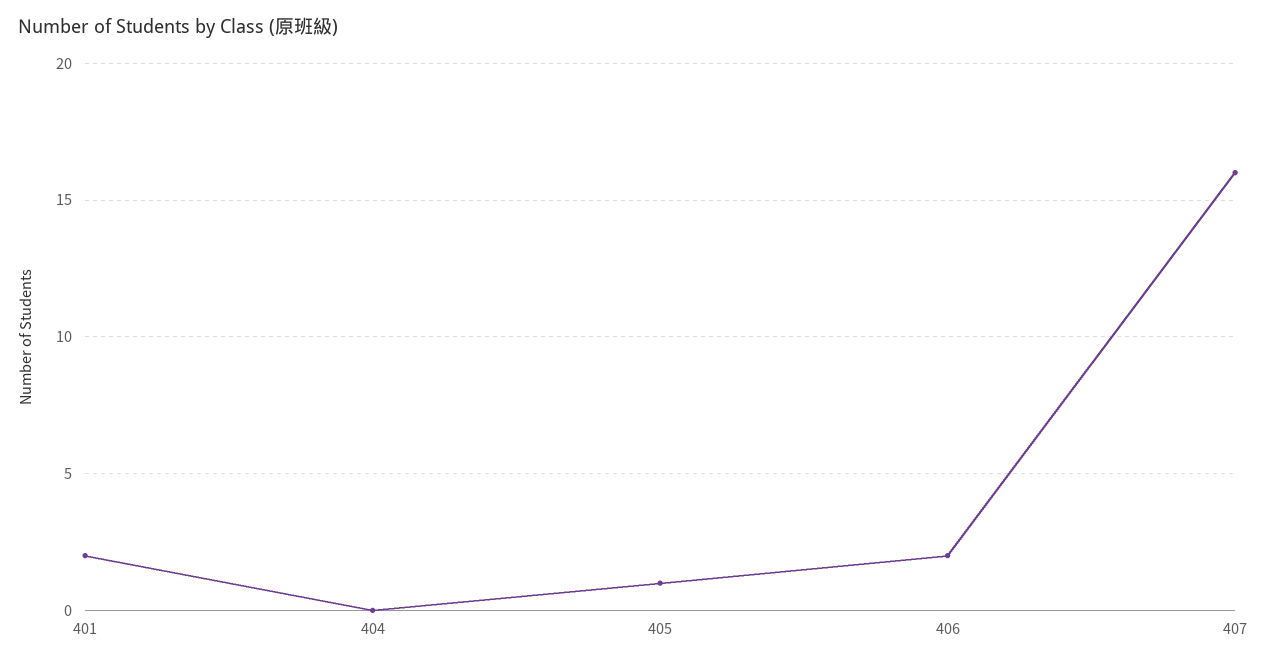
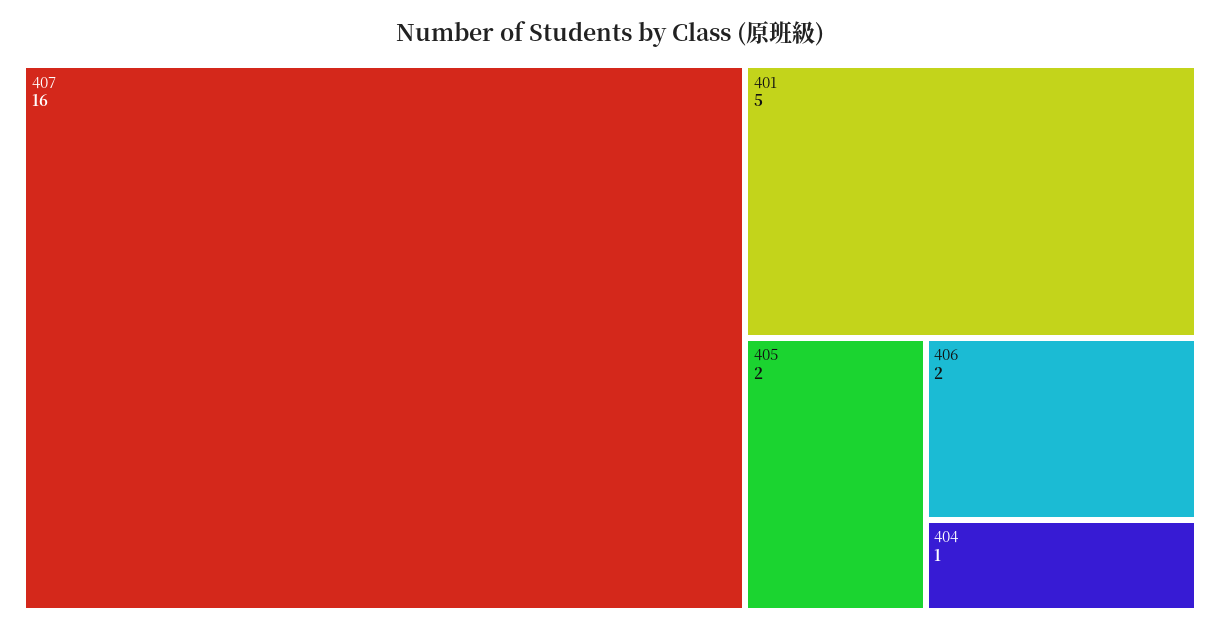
  {
-   "401": 2,
+   "401": 5,
-   "404": 0,
+   "404": 1,
-   "405": 1,
+   "405": 2,
    "406": 2,
    "407": 16
  }

